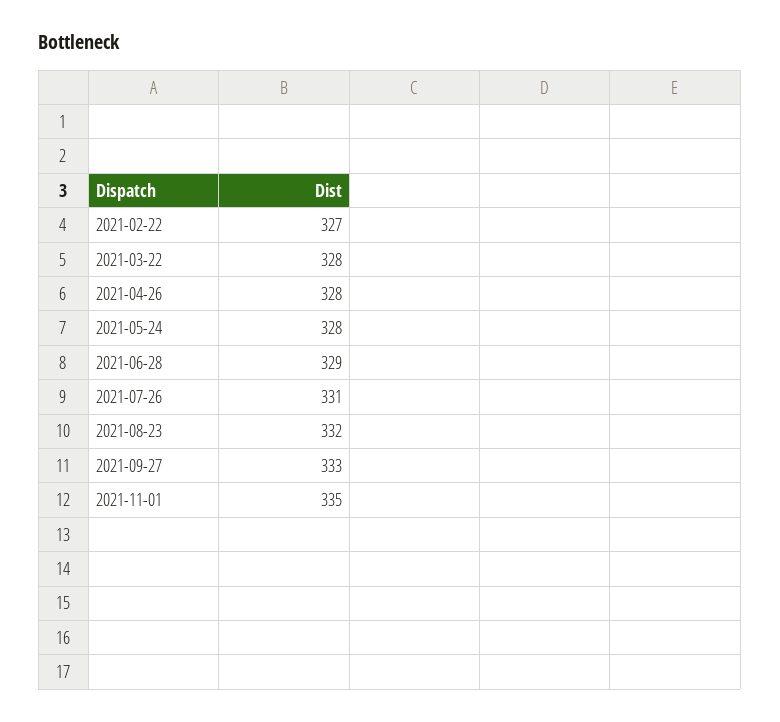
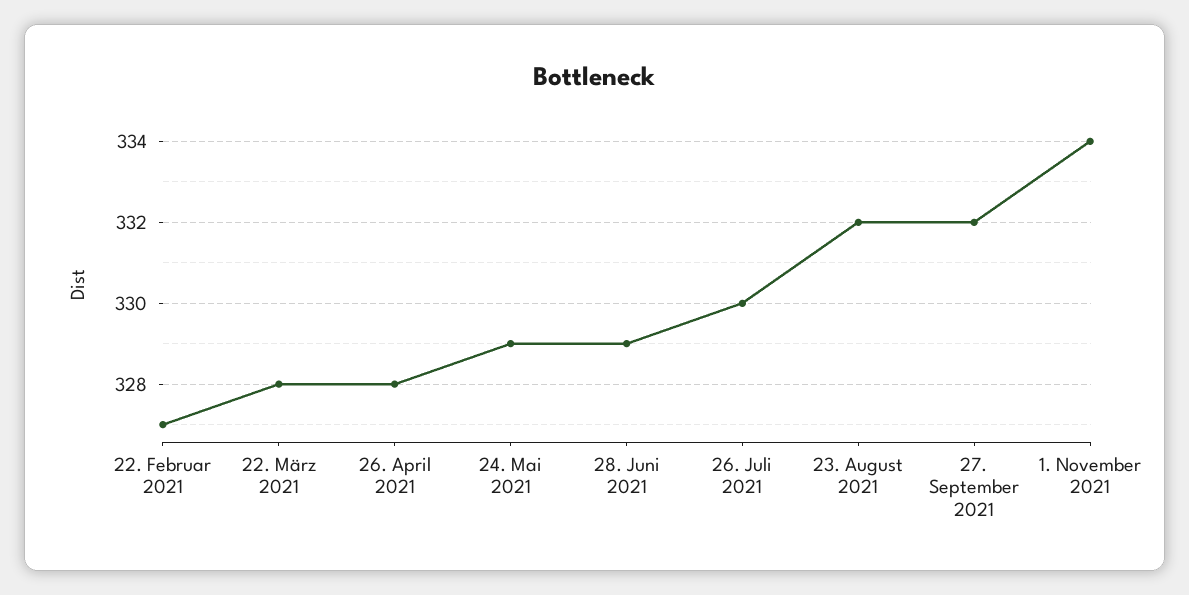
  {
    "2021-02-22": 327,
    "2021-03-22": 328,
    "2021-04-26": 328,
-   "2021-05-24": 328,
+   "2021-05-24": 329,
    "2021-06-28": 329,
-   "2021-07-26": 331,
+   "2021-07-26": 330,
    "2021-08-23": 332,
-   "2021-09-27": 333,
+   "2021-09-27": 332,
-   "2021-11-01": 335
+   "2021-11-01": 334
  }

